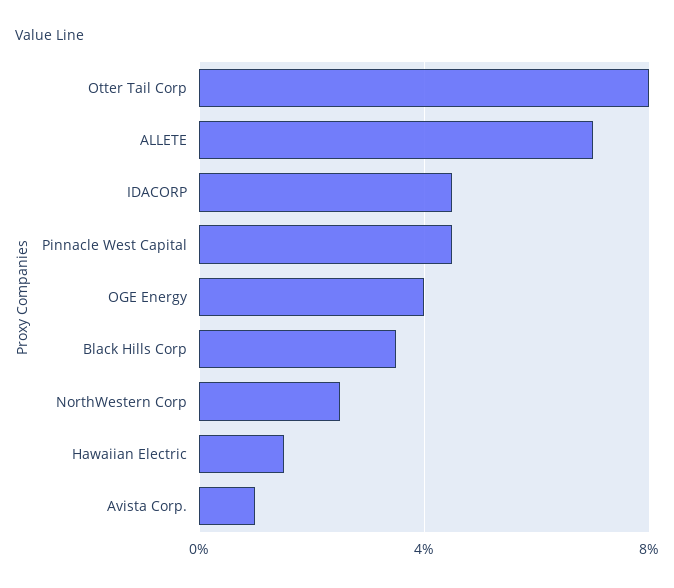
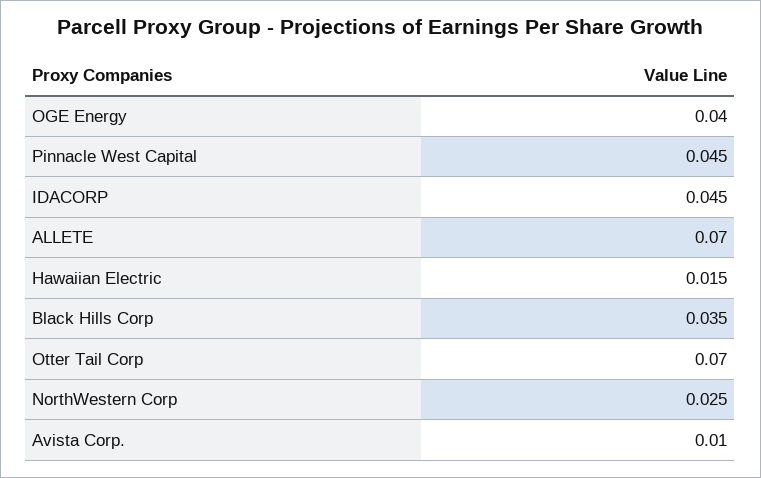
  {
-   "Otter Tail Corp": 0.08,
+   "Otter Tail Corp": 0.07,
    "ALLETE": 0.07,
    "IDACORP": 0.045,
    "Pinnacle West Capital": 0.045,
    "OGE Energy": 0.04,
    "Black Hills Corp": 0.035,
    "NorthWestern Corp": 0.025,
    "Hawaiian Electric": 0.015,
    "Avista Corp.": 0.01
  }

